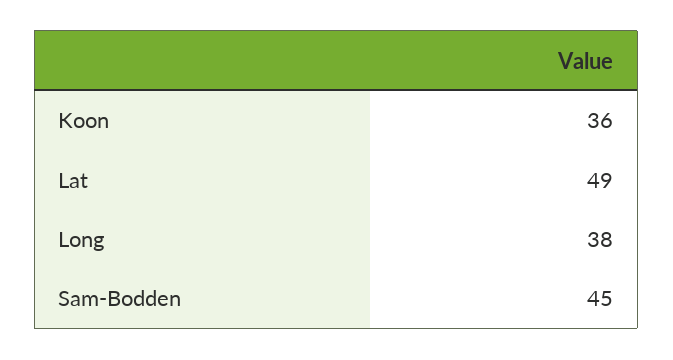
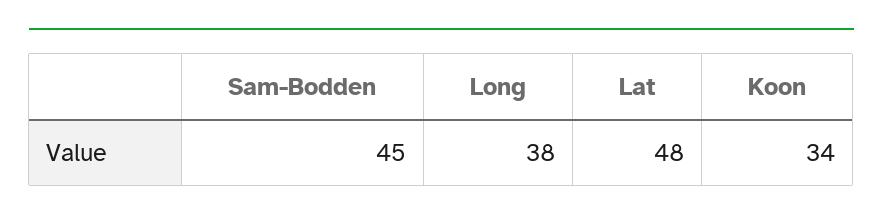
  {
-   "Koon": 36,
+   "Koon": 34,
-   "Lat": 49,
+   "Lat": 48,
    "Long": 38,
    "Sam-Bodden": 45
  }

